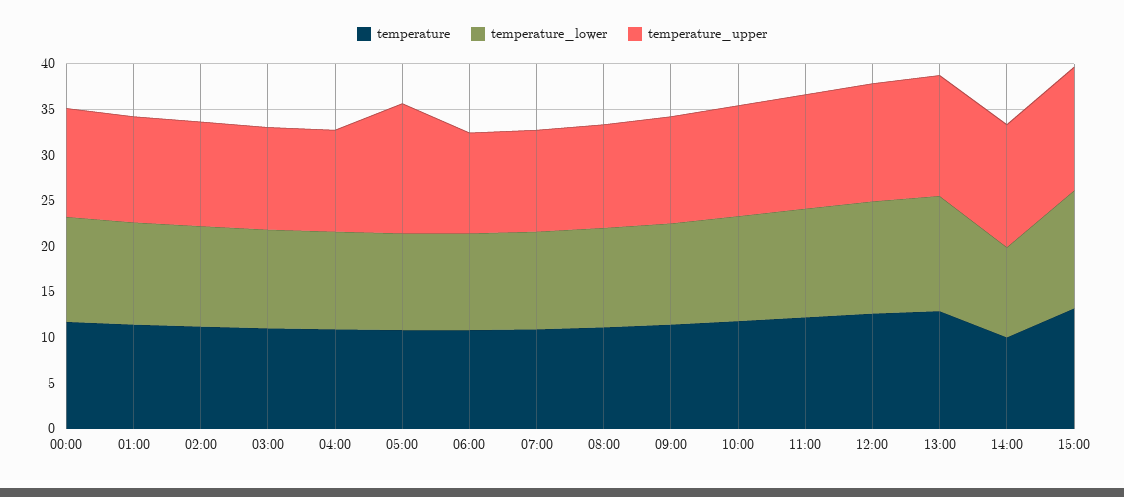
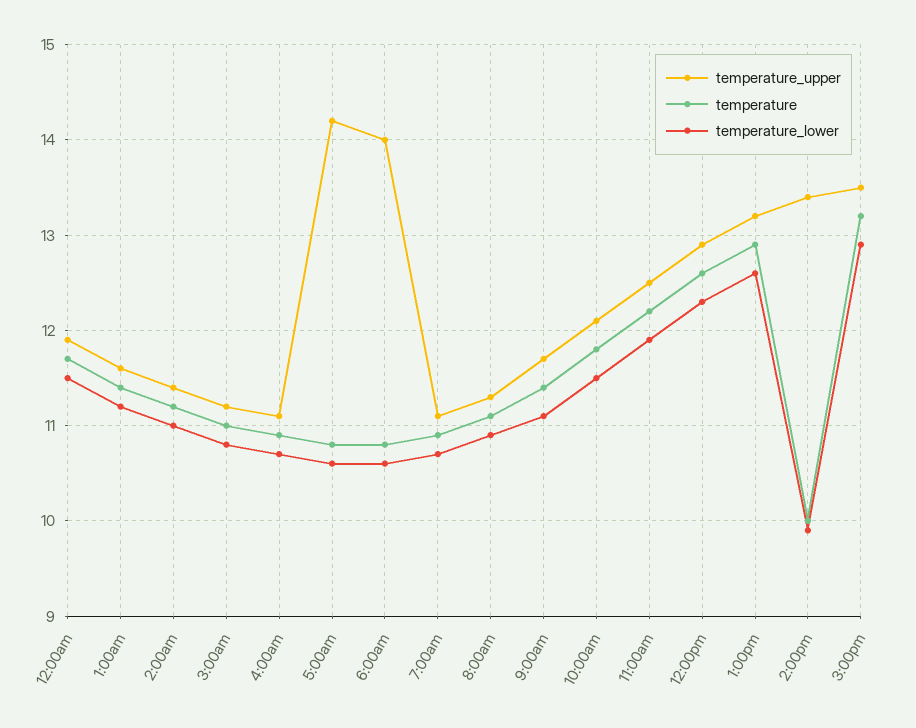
  {
    "temperature": {
      "00:00": 11.7,
      "01:00": 11.4,
      "02:00": 11.2,
      "03:00": 11,
      "04:00": 10.9,
      "05:00": 10.8,
      "06:00": 10.8,
      "07:00": 10.9,
      "08:00": 11.1,
      "09:00": 11.4,
      "10:00": 11.8,
      "11:00": 12.2,
      "12:00": 12.6,
      "13:00": 12.9,
      "14:00": 10,
      "15:00": 13.2
    },
    "temperature_lower": {
      "00:00": 11.5,
      "01:00": 11.2,
      "02:00": 11,
      "03:00": 10.8,
      "04:00": 10.7,
      "05:00": 10.6,
      "06:00": 10.6,
      "07:00": 10.7,
      "08:00": 10.9,
      "09:00": 11.1,
      "10:00": 11.5,
      "11:00": 11.9,
      "12:00": 12.3,
      "13:00": 12.6,
      "14:00": 9.9,
      "15:00": 12.9
    },
    "temperature_upper": {
      "00:00": 11.9,
      "01:00": 11.6,
      "02:00": 11.4,
      "03:00": 11.2,
      "04:00": 11.1,
      "05:00": 14.2,
-     "06:00": 11,
+     "06:00": 14,
      "07:00": 11.1,
      "08:00": 11.3,
      "09:00": 11.7,
      "10:00": 12.1,
      "11:00": 12.5,
      "12:00": 12.9,
      "13:00": 13.2,
      "14:00": 13.4,
      "15:00": 13.5
    }
  }

